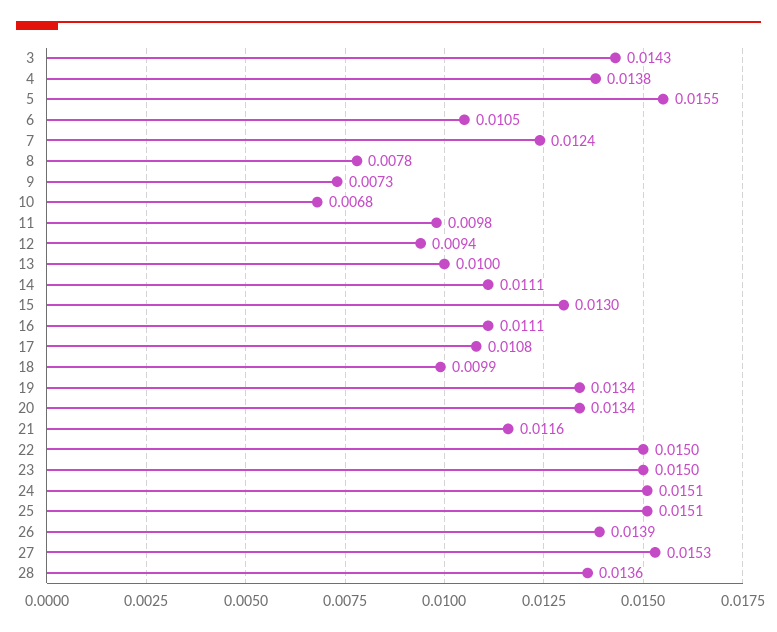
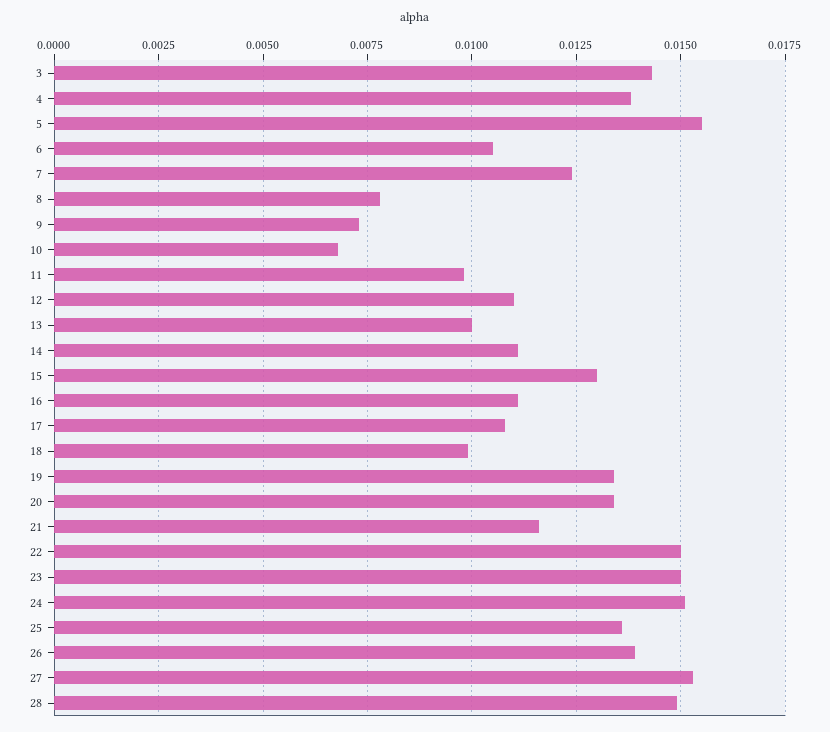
  {
    "3": 0.0143,
    "4": 0.0138,
    "5": 0.0155,
    "6": 0.0105,
    "7": 0.0124,
    "8": 0.0078,
    "9": 0.0073,
    "10": 0.0068,
    "11": 0.0098,
-   "12": 0.0094,
+   "12": 0.011,
    "13": 0.01,
    "14": 0.0111,
    "15": 0.013,
    "16": 0.0111,
    "17": 0.0108,
    "18": 0.0099,
    "19": 0.0134,
    "20": 0.0134,
    "21": 0.0116,
    "22": 0.015,
    "23": 0.015,
    "24": 0.0151,
-   "25": 0.0151,
+   "25": 0.0135,
    "26": 0.0139,
    "27": 0.0153,
-   "28": 0.0136
+   "28": 0.015
  }

